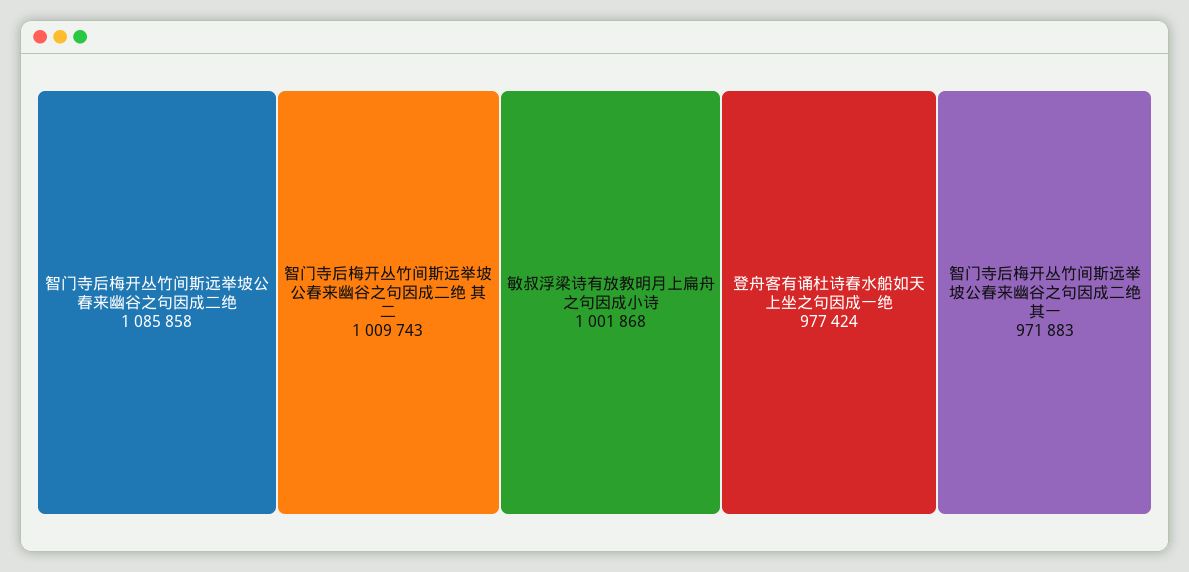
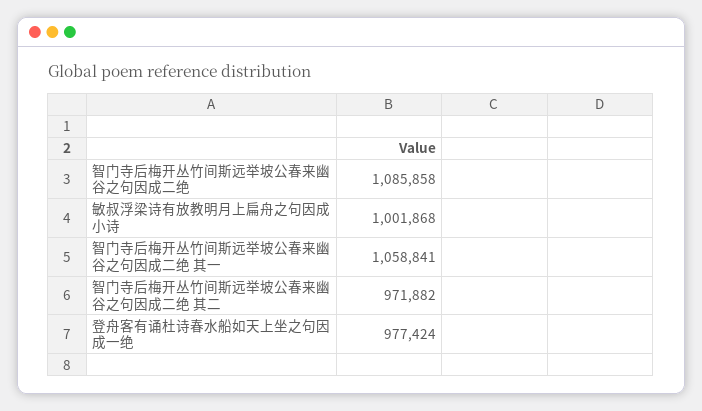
  {
    "智门寺后梅开丛竹间斯远举坡公春来幽谷之句因成二绝": 1085858,
-   "智门寺后梅开丛竹间斯远举坡公春来幽谷之句因成二绝 其二": 1009743,
+   "智门寺后梅开丛竹间斯远举坡公春来幽谷之句因成二绝 其二": 971882,
    "敏叔浮梁诗有放教明月上扁舟之句因成小诗": 1001868,
    "登舟客有诵杜诗春水船如天上坐之句因成一绝": 977424,
-   "智门寺后梅开丛竹间斯远举坡公春来幽谷之句因成二绝 其一": 971883
+   "智门寺后梅开丛竹间斯远举坡公春来幽谷之句因成二绝 其一": 1058841
  }

